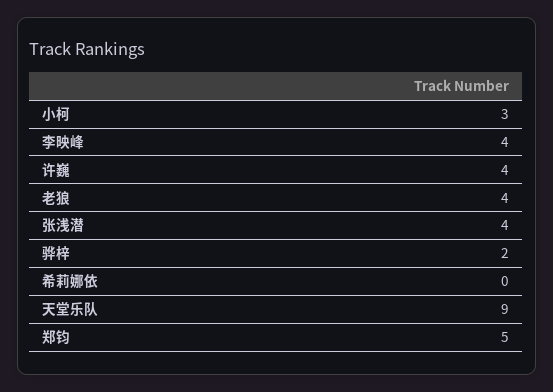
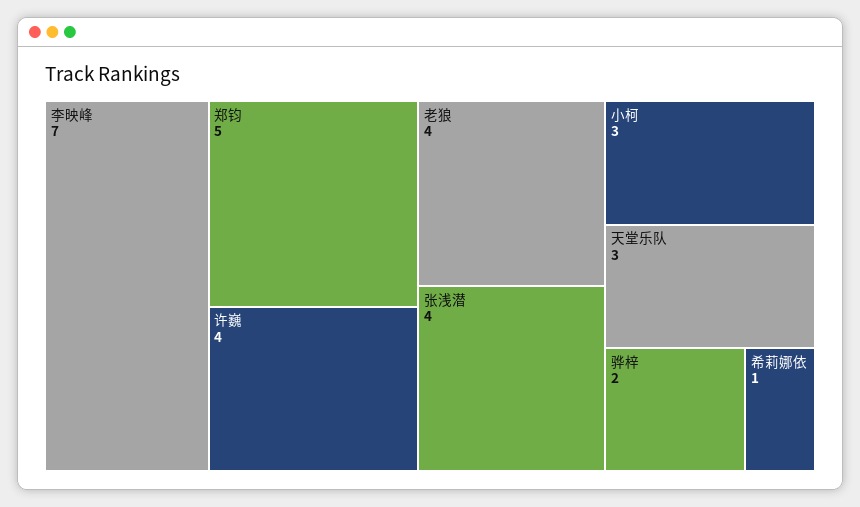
  {
    "小柯": 3,
-   "李映峰": 4,
+   "李映峰": 7,
    "许巍": 4,
    "老狼": 4,
    "张浅潜": 4,
    "骅梓": 2,
-   "希莉娜依": 0,
+   "希莉娜依": 1,
-   "天堂乐队": 9,
+   "天堂乐队": 3,
    "郑钧": 5
  }

